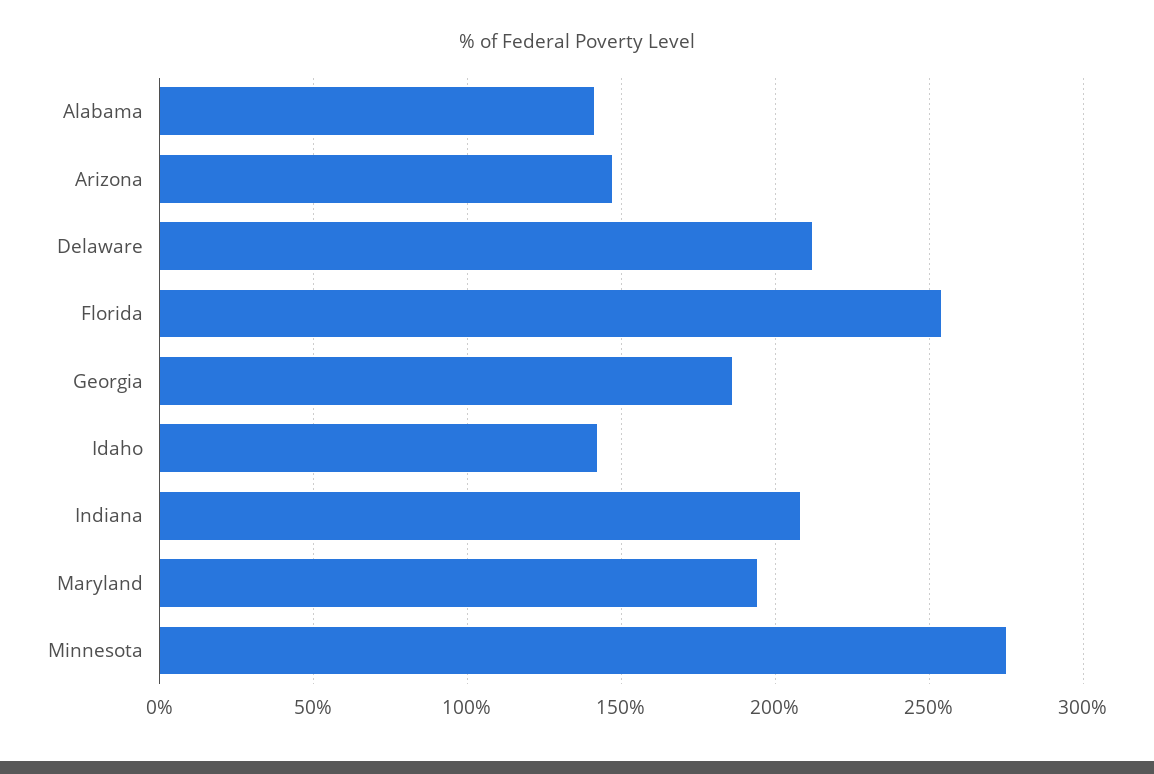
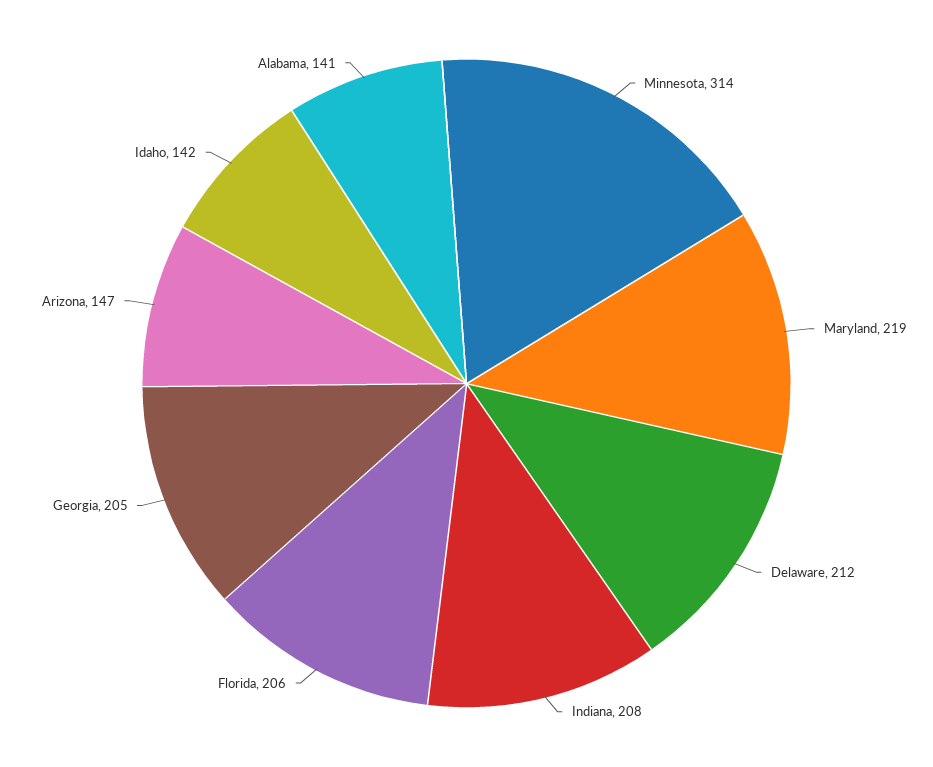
  {
    "Alabama": 141,
    "Arizona": 147,
    "Delaware": 212,
-   "Florida": 255,
+   "Florida": 206,
-   "Georgia": 185,
+   "Georgia": 205,
    "Idaho": 142,
    "Indiana": 208,
-   "Maryland": 195,
+   "Maryland": 219,
-   "Minnesota": 275
+   "Minnesota": 314
  }

